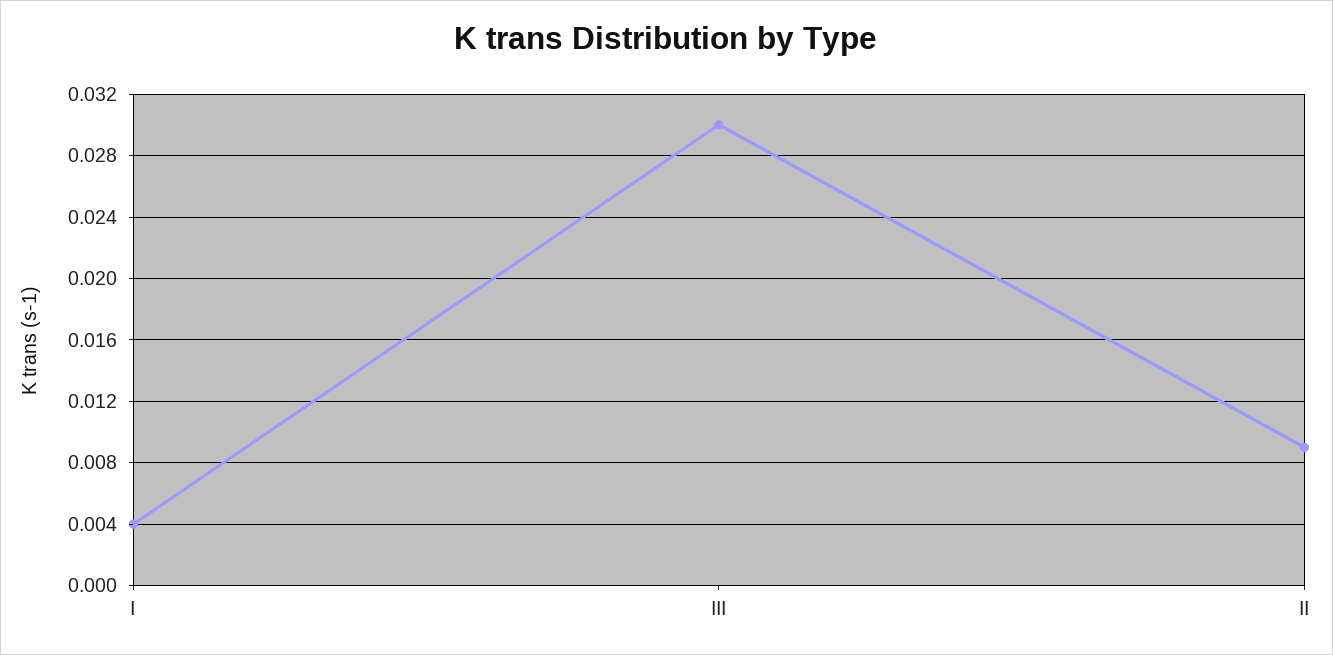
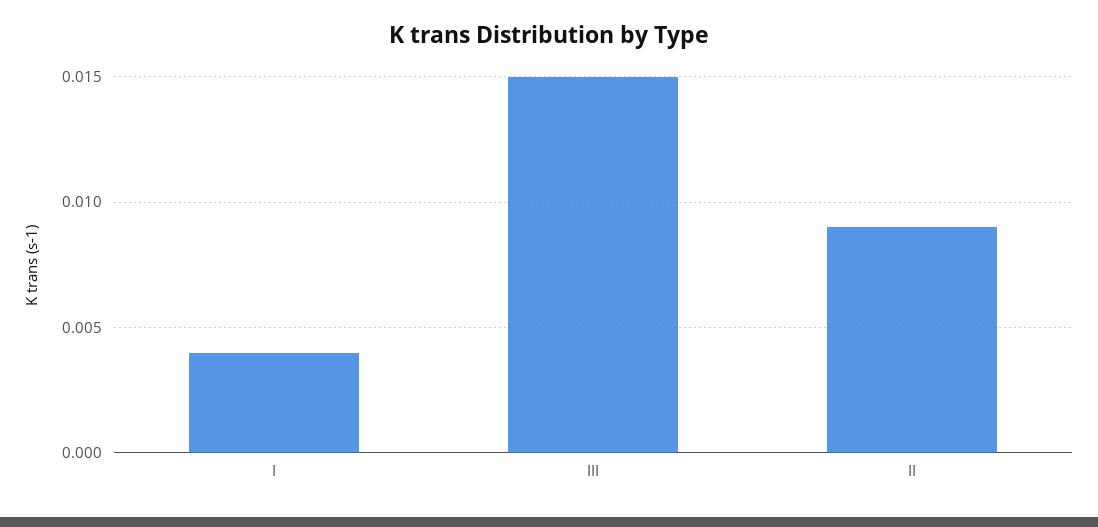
  {
    "I": 0.004,
-   "III": 0.03,
+   "III": 0.015,
    "II": 0.009
  }

